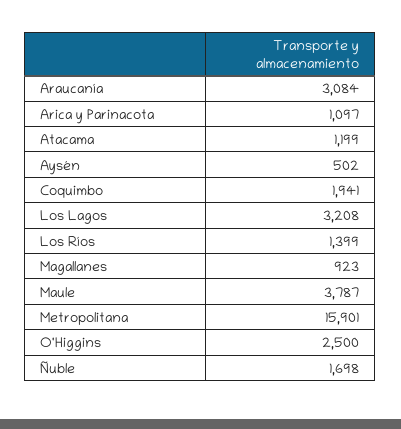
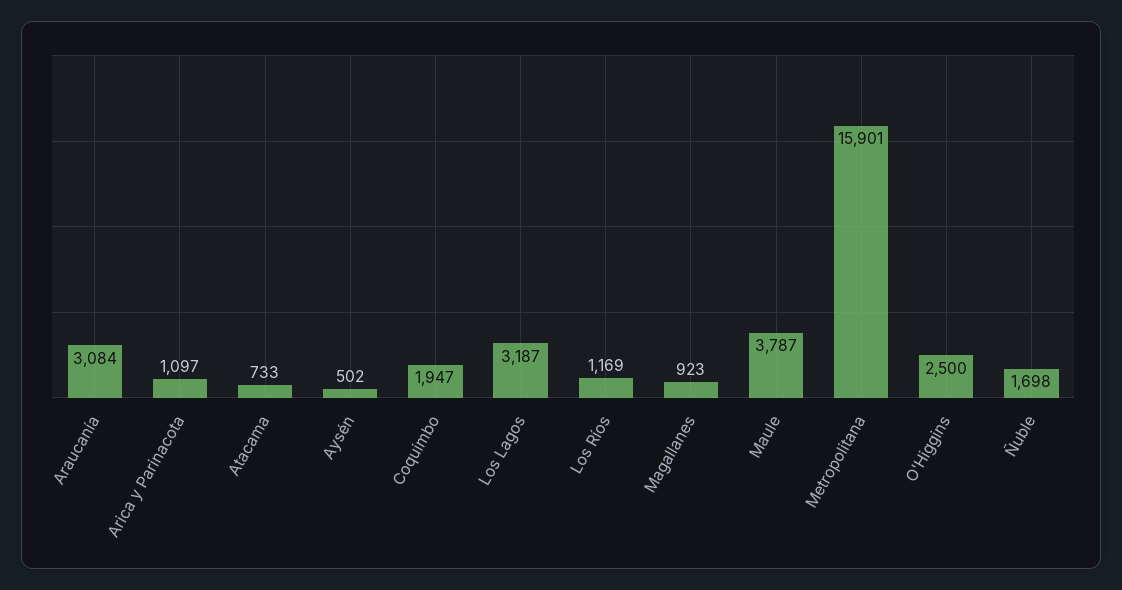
  {
    "Araucanía": 3084,
    "Arica y Parinacota": 1097,
-   "Atacama": 1199,
+   "Atacama": 733,
    "Aysén": 502,
-   "Coquimbo": 1941,
+   "Coquimbo": 1947,
-   "Los Lagos": 3208,
+   "Los Lagos": 3187,
-   "Los Ríos": 1399,
+   "Los Ríos": 1169,
    "Magallanes": 923,
    "Maule": 3787,
    "Metropolitana": 15901,
    "O'Higgins": 2500,
    "Ñuble": 1698
  }

